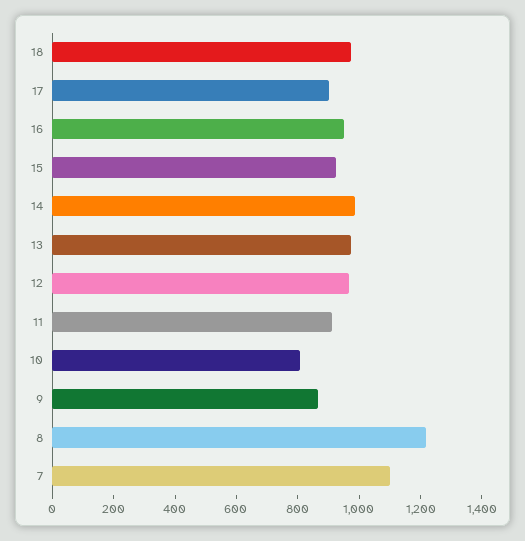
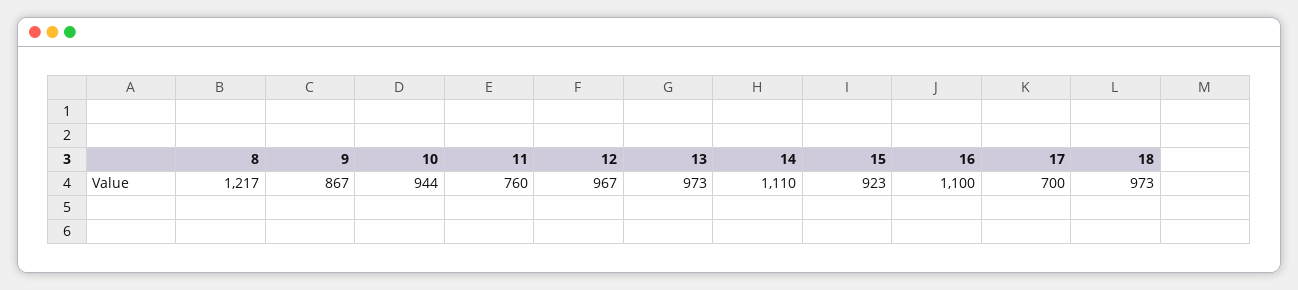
  {
    "18": 973,
-   "17": 900,
+   "17": 700,
-   "16": 950,
+   "16": 1100,
    "15": 923,
-   "14": 1000,
+   "14": 1110,
    "13": 973,
    "12": 967,
-   "11": 900,
+   "11": 760,
-   "10": 800,
+   "10": 944,
    "9": 867,
-   "8": 1217,
+   "8": 1217
-   "7": 1100
  }

